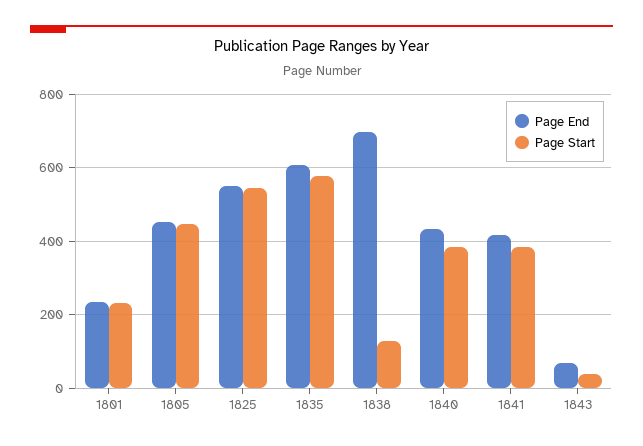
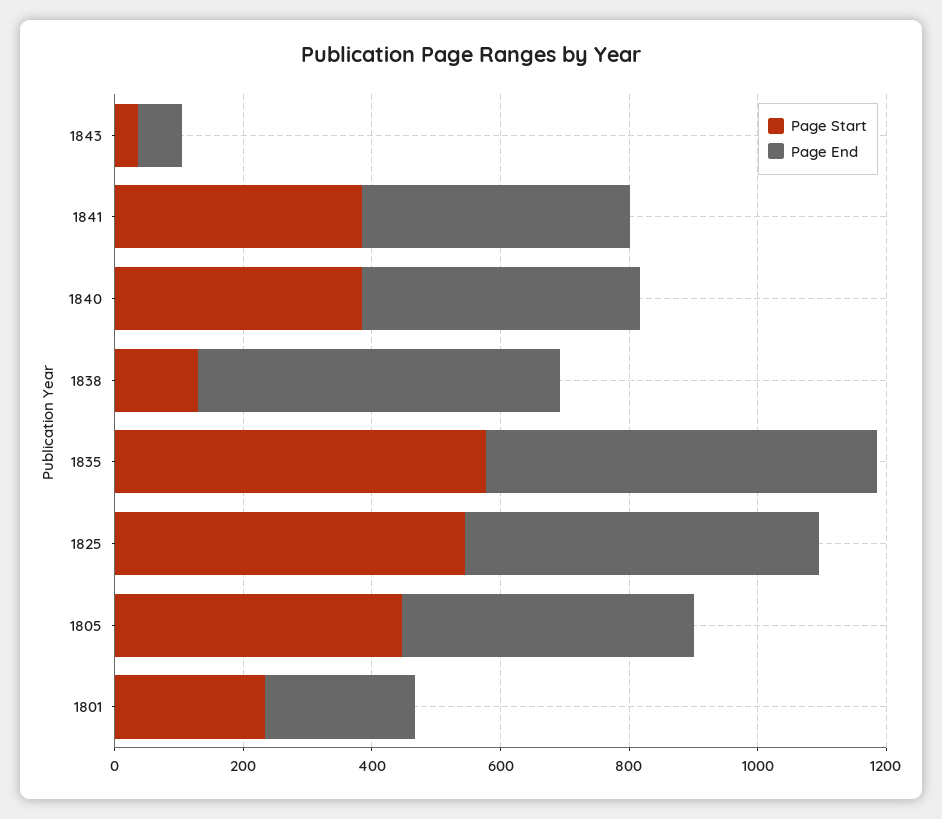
  {
    "Page End": {
      "1801": 240,
      "1805": 460,
      "1825": 560,
      "1835": 600,
-     "1838": 700,
+     "1838": 550,
      "1840": 440,
      "1841": 420,
      "1843": 60
    },
    "Page Start": {
      "1801": 240,
      "1805": 440,
      "1825": 540,
      "1835": 580,
      "1838": 120,
      "1840": 380,
      "1841": 380,
      "1843": 40
    }
  }

